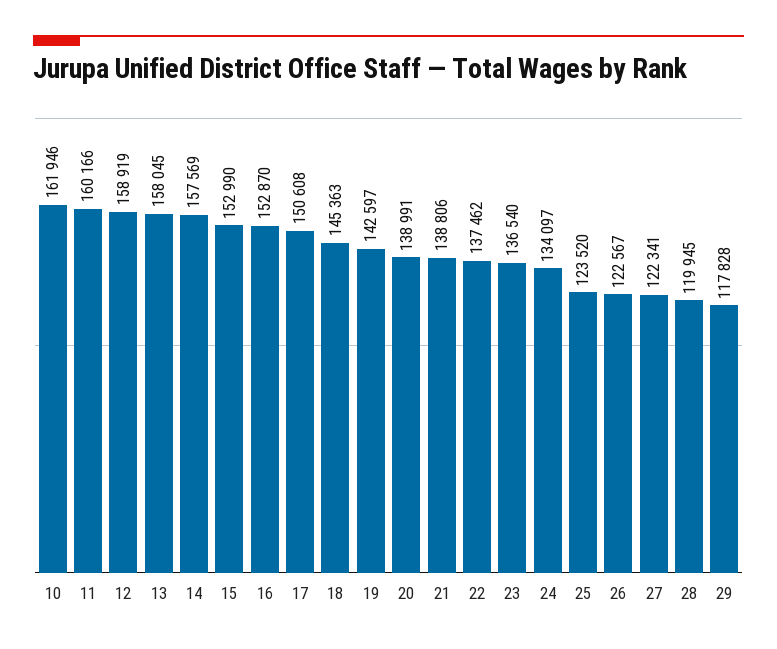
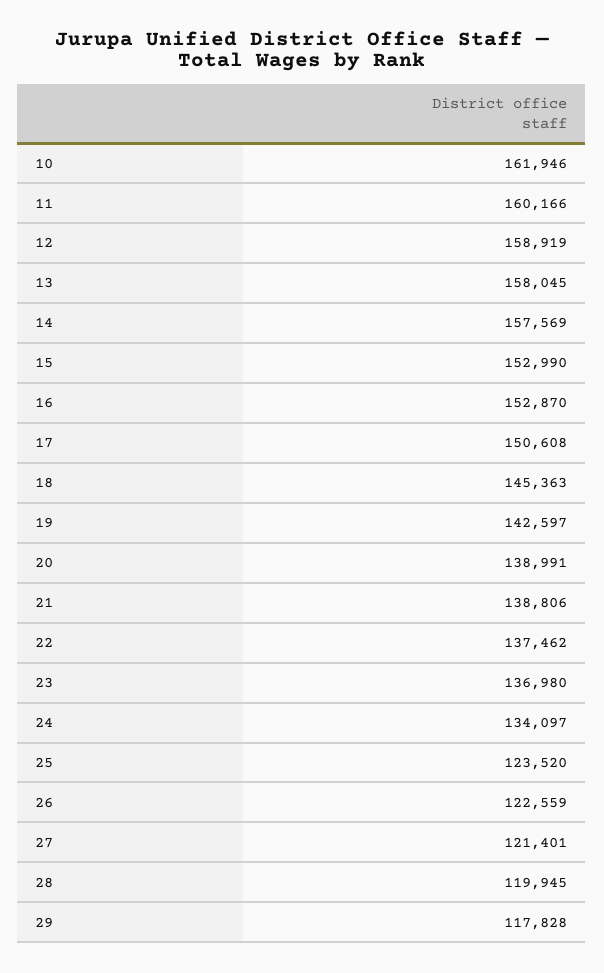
  {
    "10": 161946,
    "11": 160166,
    "12": 158919,
    "13": 158045,
    "14": 157569,
    "15": 152990,
    "16": 152870,
    "17": 150608,
    "18": 145363,
    "19": 142597,
    "20": 138991,
    "21": 138806,
    "22": 137462,
-   "23": 136540,
+   "23": 136980,
    "24": 134097,
    "25": 123520,
-   "26": 122567,
+   "26": 122559,
-   "27": 122341,
+   "27": 121401,
    "28": 119945,
    "29": 117828
  }

